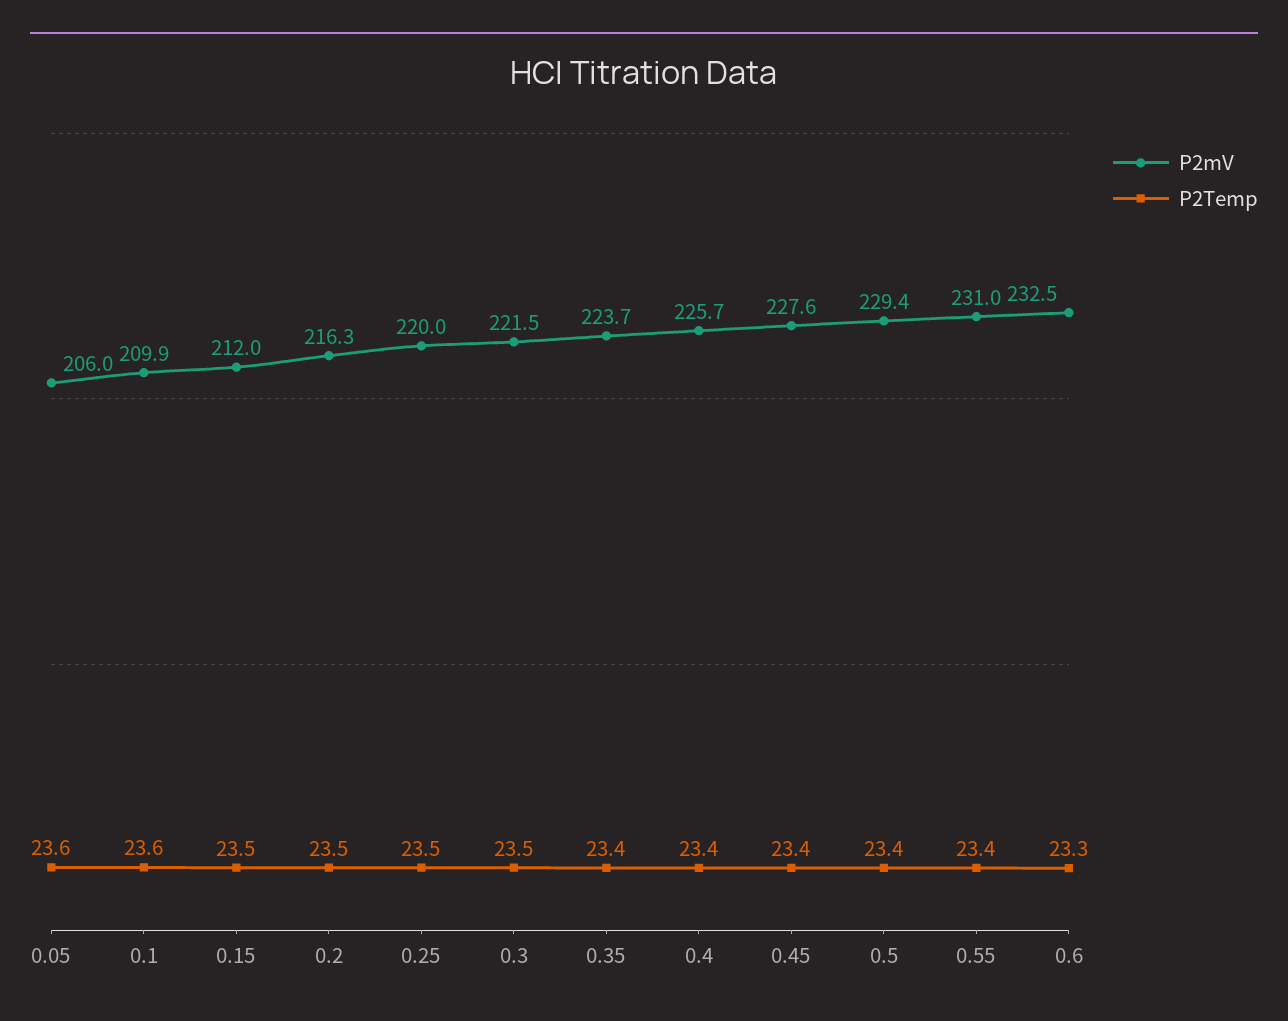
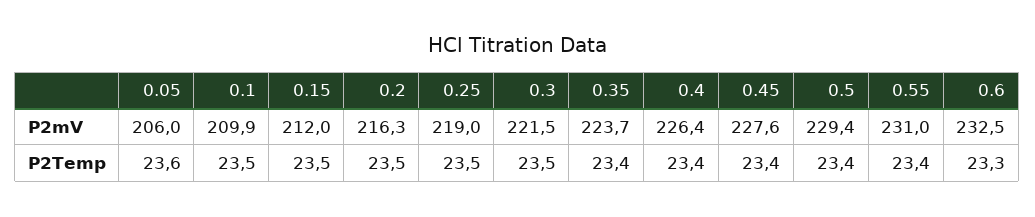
  {
    "P2mV": {
      "0.05": 206,
      "0.1": 209.9,
      "0.15": 212,
      "0.2": 216.3,
-     "0.25": 220,
+     "0.25": 219,
      "0.3": 221.5,
      "0.35": 223.7,
-     "0.4": 225.7,
+     "0.4": 226.4,
      "0.45": 227.6,
      "0.5": 229.4,
      "0.55": 231,
      "0.6": 232.5
    },
    "P2Temp": {
      "0.05": 23.6,
-     "0.1": 23.6,
+     "0.1": 23.5,
      "0.15": 23.5,
      "0.2": 23.5,
      "0.25": 23.5,
      "0.3": 23.5,
      "0.35": 23.4,
      "0.4": 23.4,
      "0.45": 23.4,
      "0.5": 23.4,
      "0.55": 23.4,
      "0.6": 23.3
    }
  }

